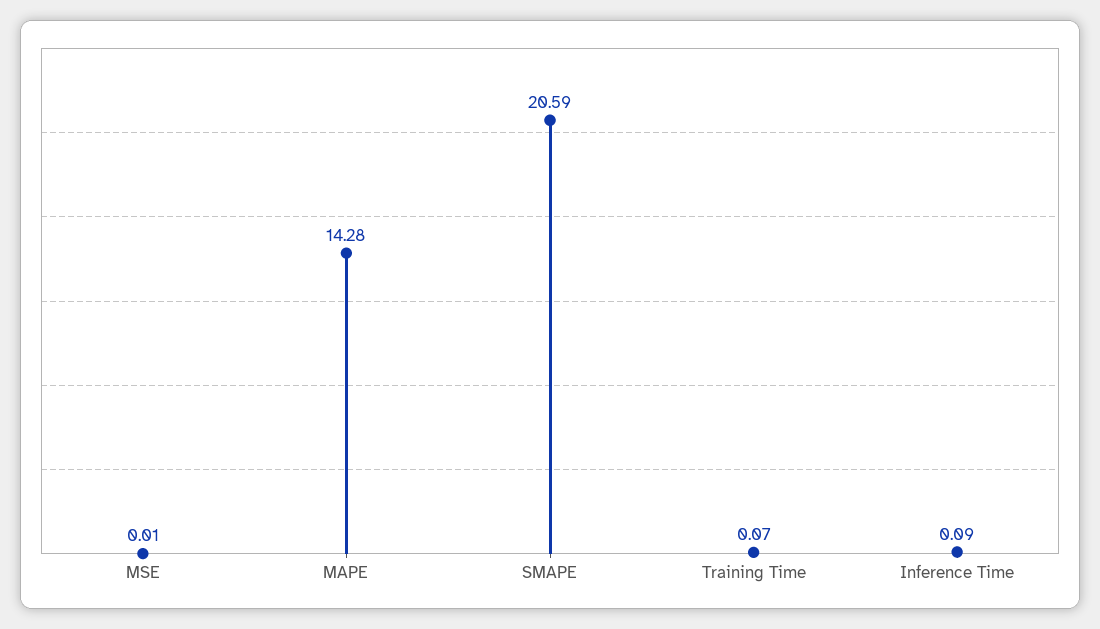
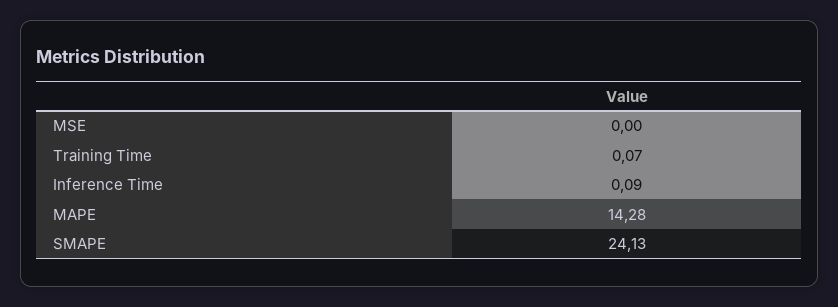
  {
-   "MSE": 0.01,
+   "MSE": 0,
    "MAPE": 14.28,
-   "SMAPE": 20.59,
+   "SMAPE": 24.13,
    "Training Time": 0.07,
    "Inference Time": 0.09
  }

